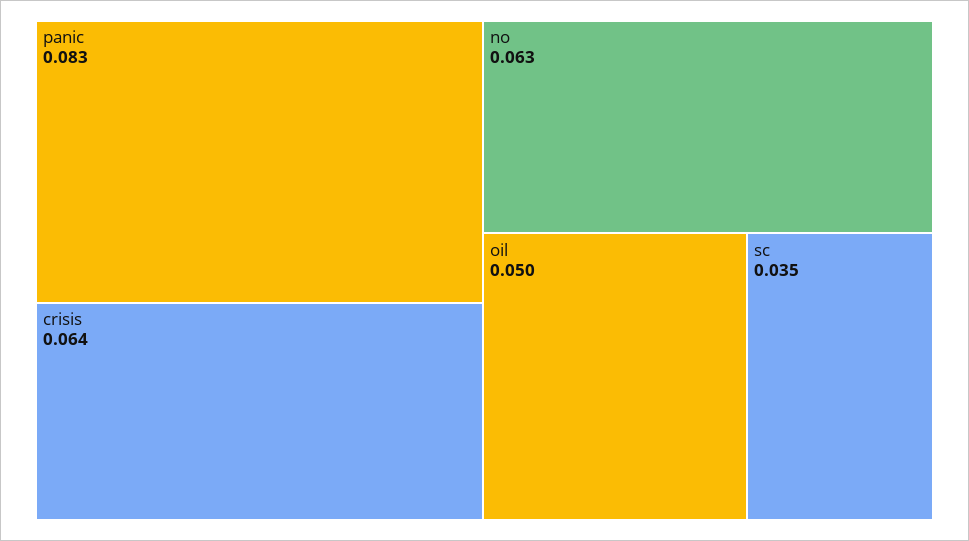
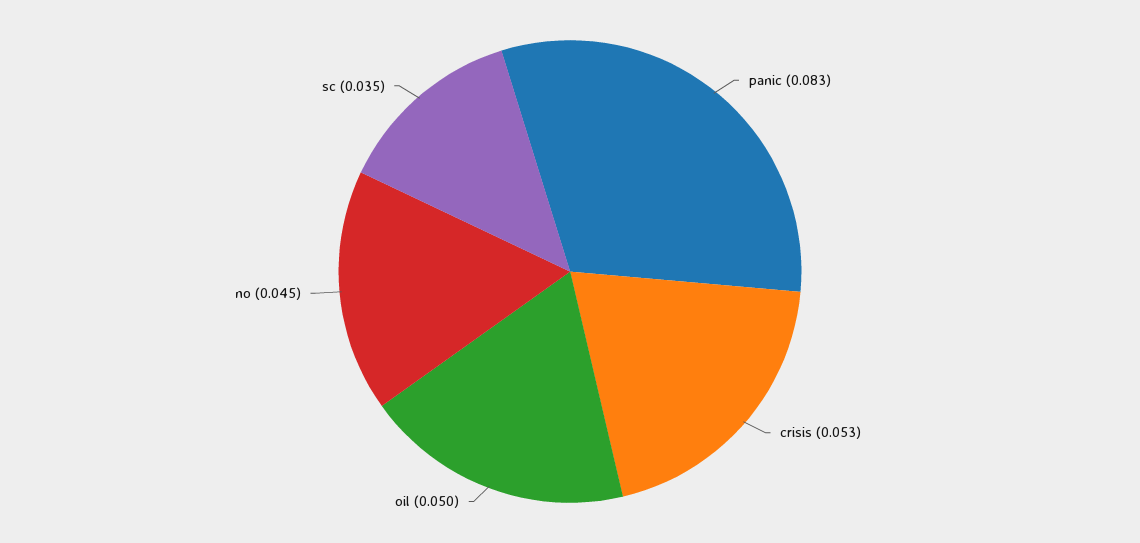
  {
    "panic": 0.083,
-   "crisis": 0.064,
+   "crisis": 0.053,
-   "no": 0.063,
+   "no": 0.045,
    "oil": 0.05,
    "sc": 0.035
  }

